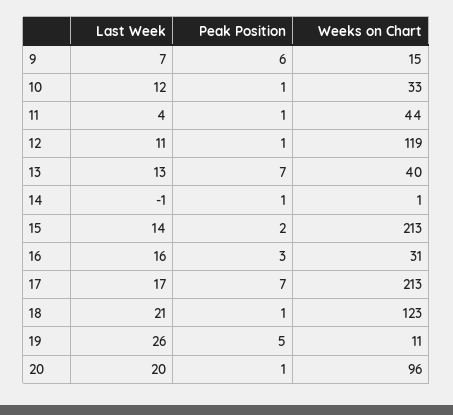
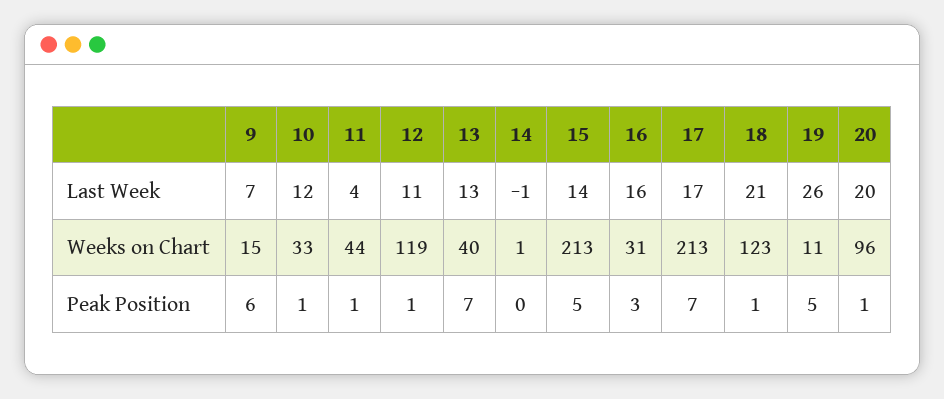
  {
    "Last Week": {
      "9": 7,
      "10": 12,
      "11": 4,
      "12": 11,
      "13": 13,
      "14": -1,
      "15": 14,
      "16": 16,
      "17": 17,
      "18": 21,
      "19": 26,
      "20": 20
    },
    "Peak Position": {
      "9": 6,
      "10": 1,
      "11": 1,
      "12": 1,
      "13": 7,
-     "14": 1,
+     "14": 0,
-     "15": 2,
+     "15": 5,
      "16": 3,
      "17": 7,
      "18": 1,
      "19": 5,
      "20": 1
    },
    "Weeks on Chart": {
      "9": 15,
      "10": 33,
      "11": 44,
      "12": 119,
      "13": 40,
      "14": 1,
      "15": 213,
      "16": 31,
      "17": 213,
      "18": 123,
      "19": 11,
      "20": 96
    }
  }

